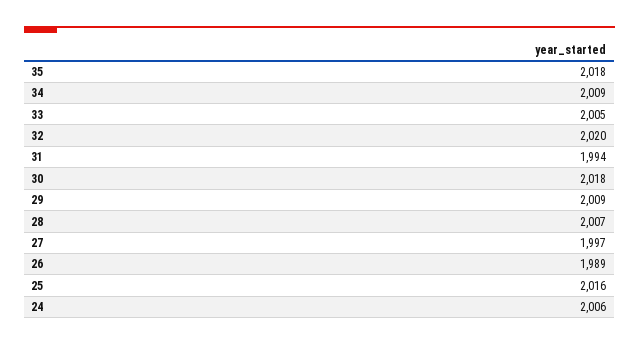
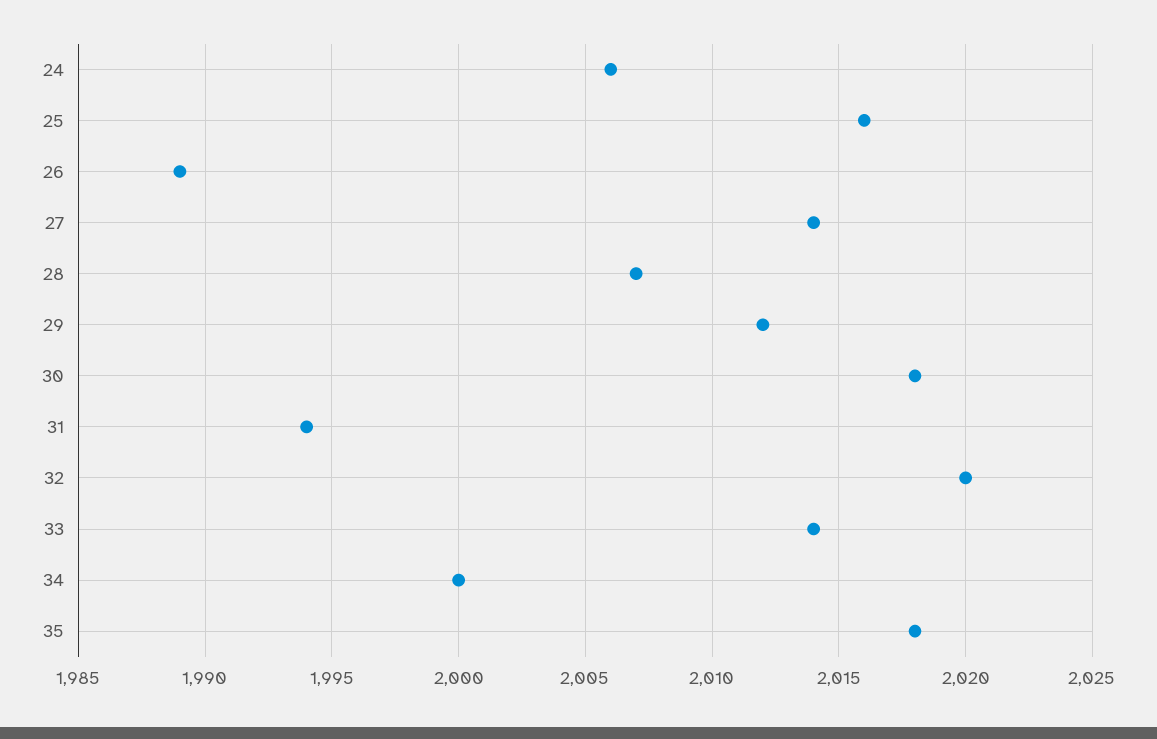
  {
    "35": 2018,
-   "34": 2009,
+   "34": 2000,
-   "33": 2005,
+   "33": 2014,
    "32": 2020,
    "31": 1994,
    "30": 2018,
-   "29": 2009,
+   "29": 2012,
    "28": 2007,
-   "27": 1997,
+   "27": 2014,
    "26": 1989,
    "25": 2016,
    "24": 2006
  }

